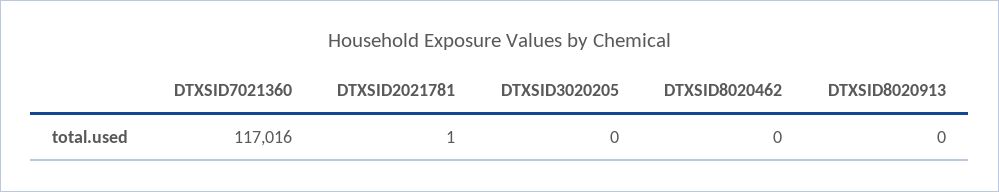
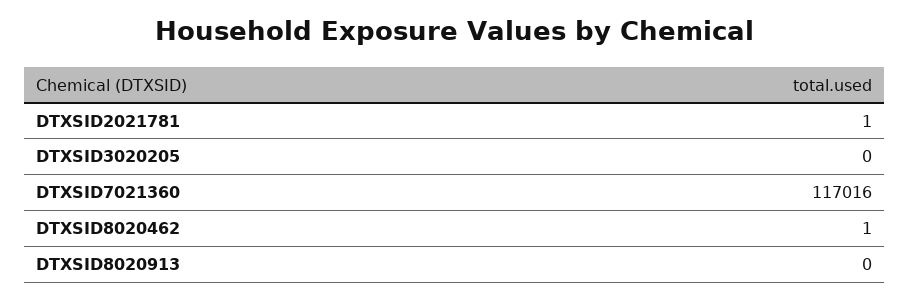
  {
    "DTXSID7021360": 117016,
    "DTXSID2021781": 1,
    "DTXSID3020205": 0,
-   "DTXSID8020462": 0,
+   "DTXSID8020462": 1,
    "DTXSID8020913": 0
  }

